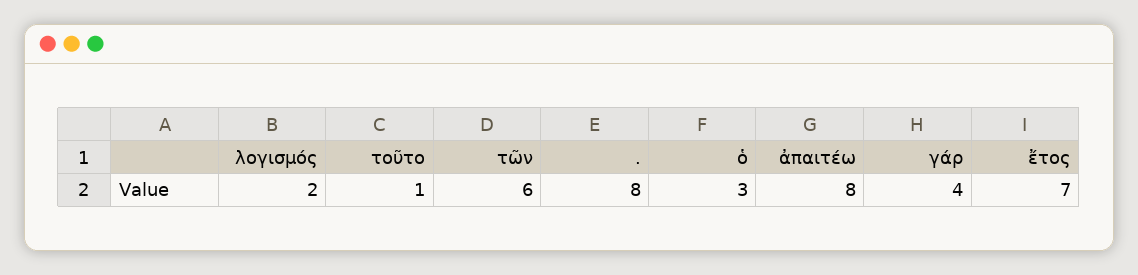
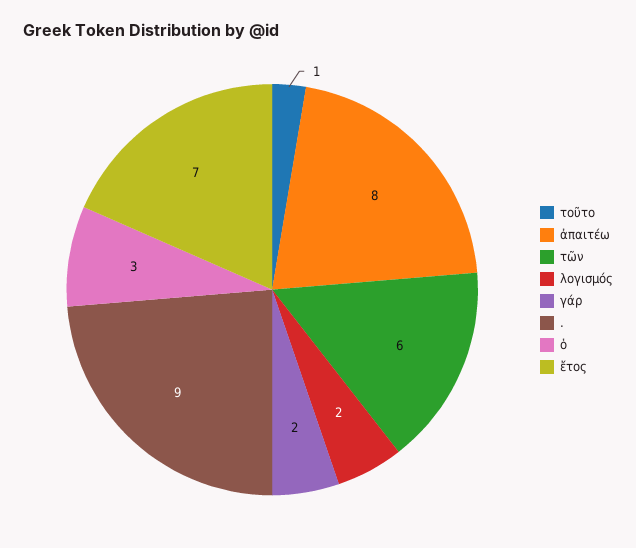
  {
    "λογισμός": 2,
    "τοῦτο": 1,
    "τῶν": 6,
-   ".": 8,
+   ".": 9,
    "ὁ": 3,
    "ἀπαιτέω": 8,
-   "γάρ": 4,
+   "γάρ": 2,
    "ἔτος": 7
  }

